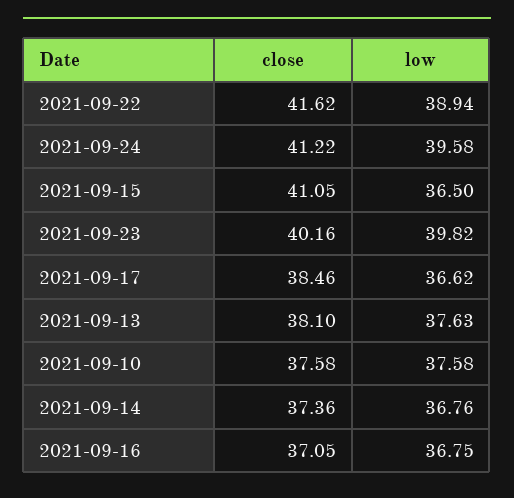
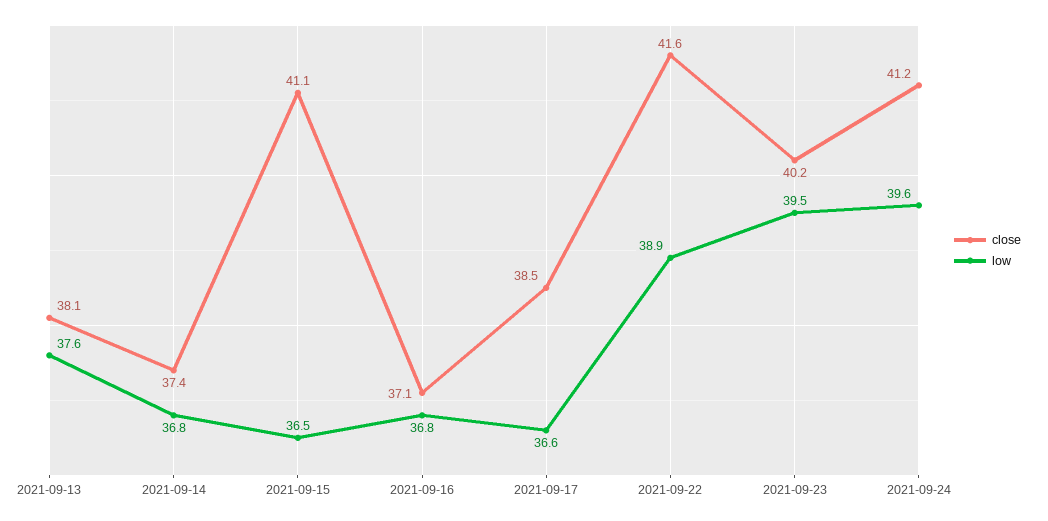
  {
    "close": {
      "2021-09-22": 41.62,
      "2021-09-24": 41.22,
      "2021-09-15": 41.05,
      "2021-09-23": 40.16,
      "2021-09-17": 38.46,
      "2021-09-13": 38.1,
-     "2021-09-10": 37.58,
      "2021-09-14": 37.36,
      "2021-09-16": 37.05
    },
    "low": {
      "2021-09-22": 38.94,
      "2021-09-24": 39.58,
      "2021-09-15": 36.5,
-     "2021-09-23": 39.82,
+     "2021-09-23": 39.5,
      "2021-09-17": 36.62,
      "2021-09-13": 37.63,
-     "2021-09-10": 37.58,
      "2021-09-14": 36.76,
      "2021-09-16": 36.75
    }
  }

